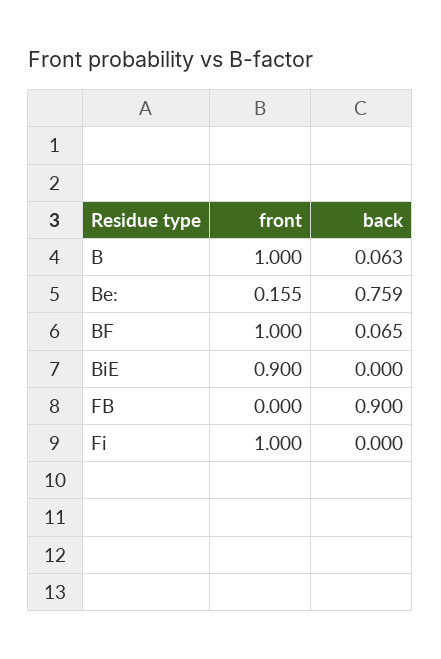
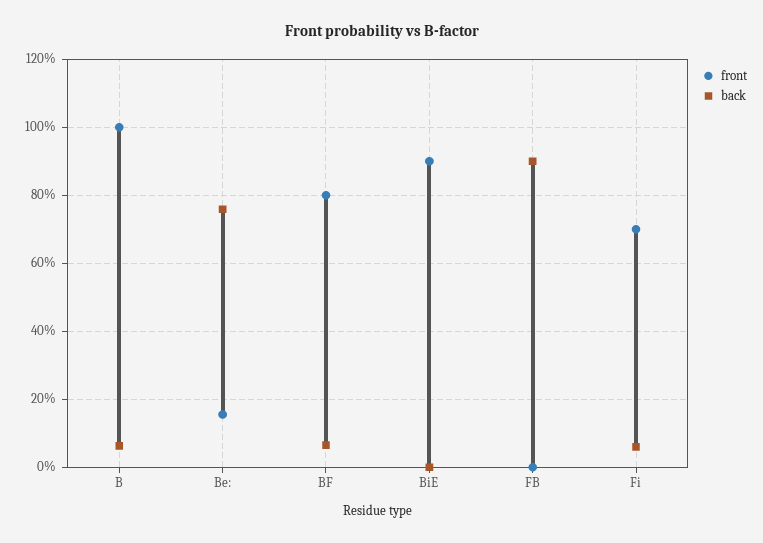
  {
    "front": {
      "B": 1,
      "Be:": 0.155,
-     "BF": 1,
+     "BF": 0.8,
      "BiE": 0.9,
      "FB": 0,
-     "Fi": 1
+     "Fi": 0.7
    },
    "back": {
      "B": 0.063,
      "Be:": 0.759,
      "BF": 0.065,
      "BiE": 0,
      "FB": 0.9,
-     "Fi": 0
+     "Fi": 0.06
    }
  }

